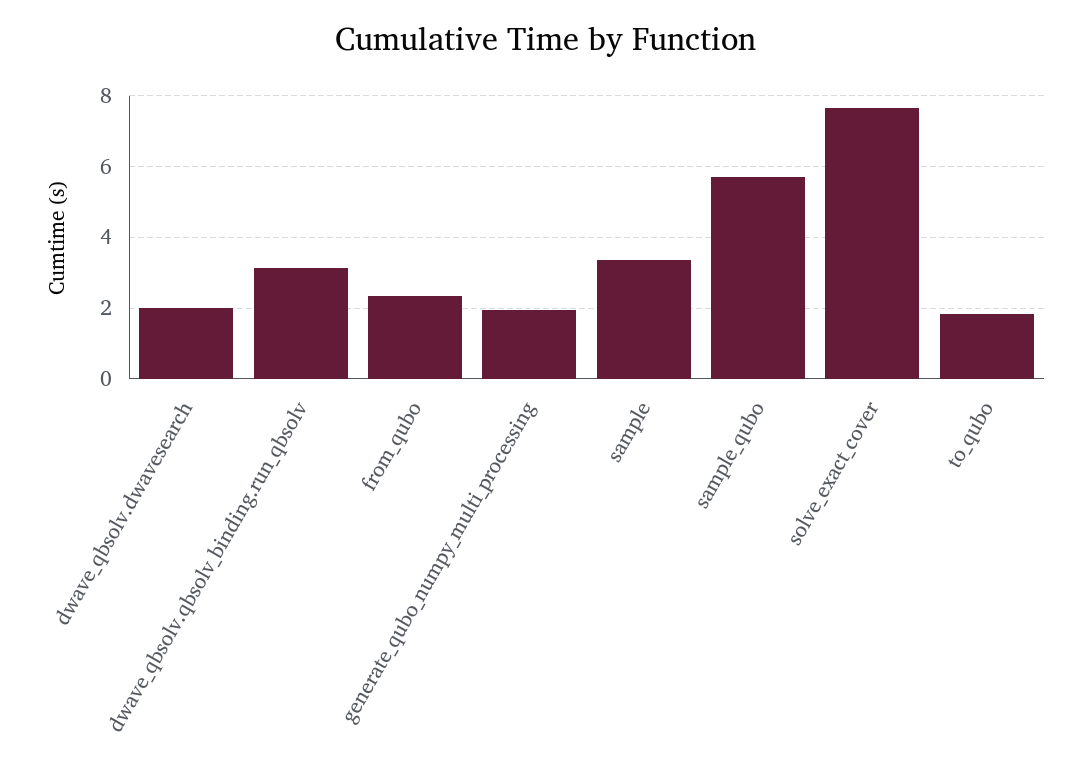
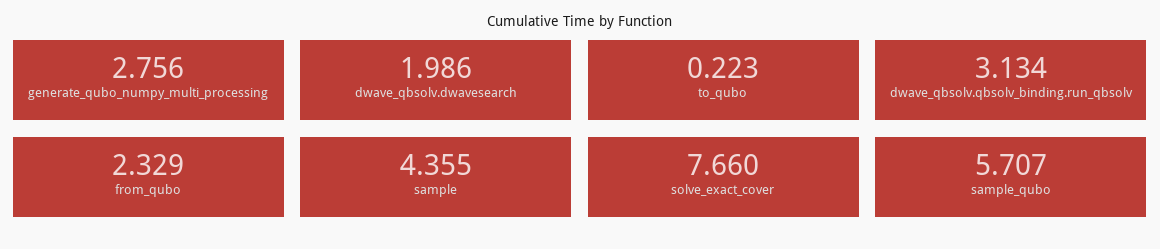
  {
    "dwave_qbsolv.dwavesearch": 1.986,
    "dwave_qbsolv.qbsolv_binding.run_qbsolv": 3.134,
    "from_qubo": 2.329,
-   "generate_qubo_numpy_multi_processing": 2,
+   "generate_qubo_numpy_multi_processing": 2.756,
-   "sample": 3.4,
+   "sample": 4.355,
    "sample_qubo": 5.707,
    "solve_exact_cover": 7.66,
-   "to_qubo": 1.8
+   "to_qubo": 0.223
  }

